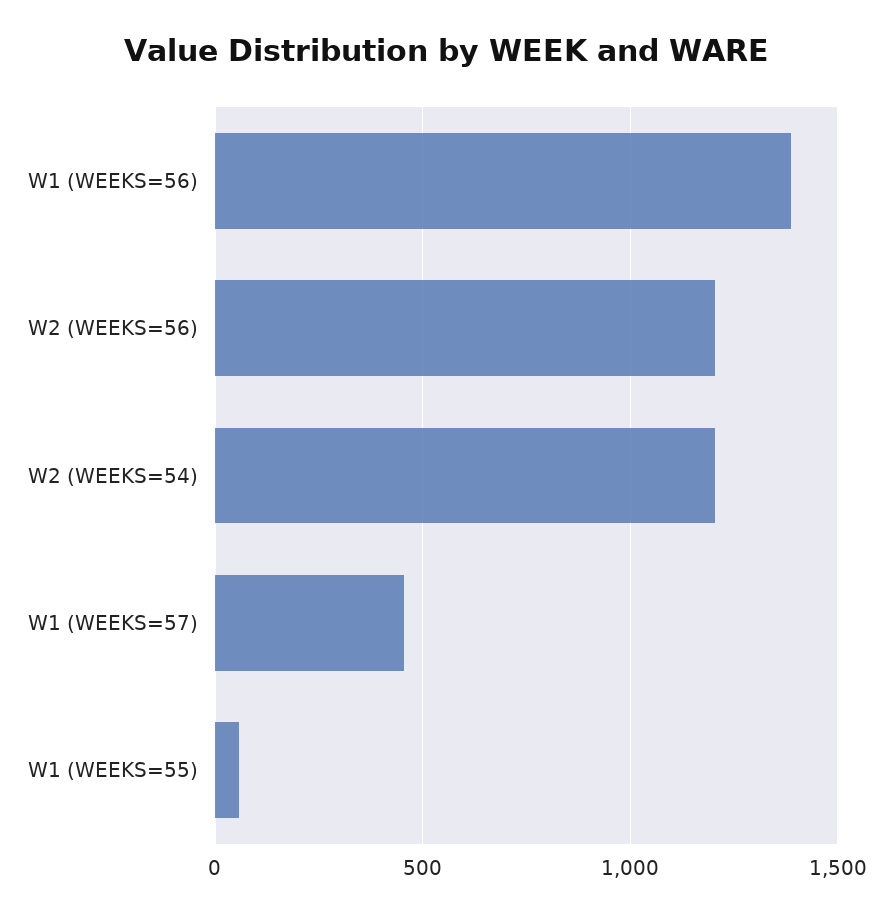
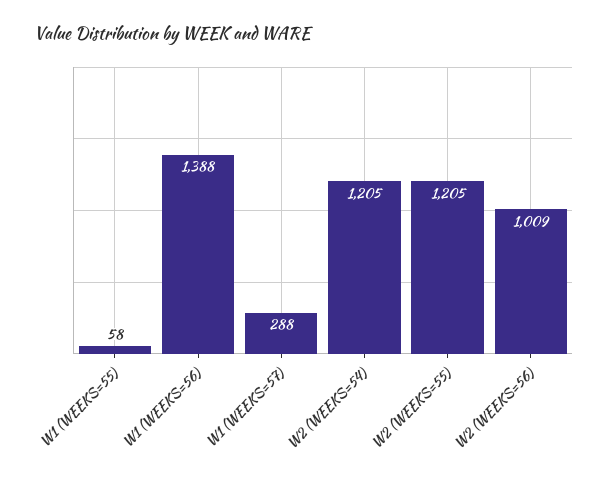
  {
    "W1 (WEEKS=56)": 1388,
-   "W2 (WEEKS=56)": 1200,
+   "W2 (WEEKS=56)": 1009,
    "W2 (WEEKS=54)": 1205,
-   "W1 (WEEKS=57)": 450,
+   "W1 (WEEKS=57)": 288,
-   "W1 (WEEKS=55)": 58
+   "W1 (WEEKS=55)": 58,
+   "W2 (WEEKS=55)": 1205
  }

